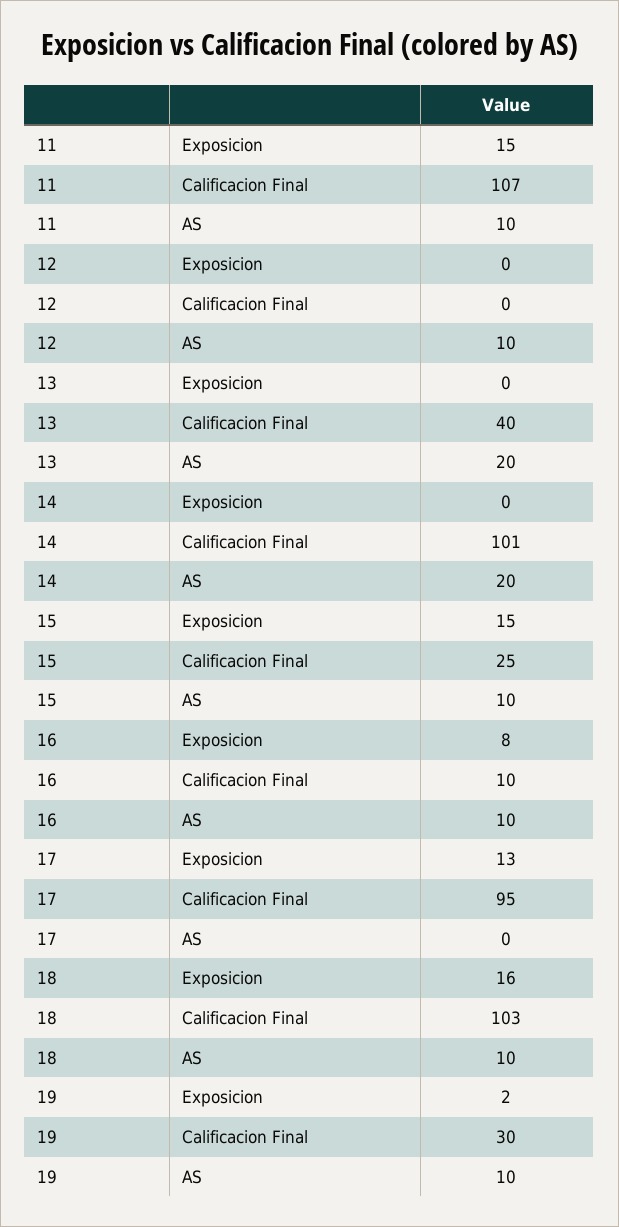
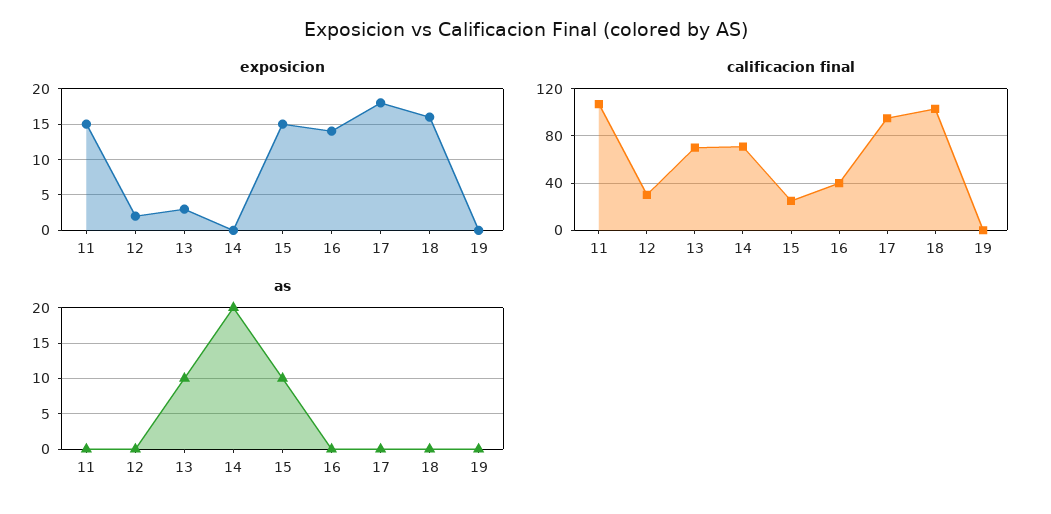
  {
    "Exposicion": {
      "11": 15,
-     "12": 0,
+     "12": 2,
-     "13": 0,
+     "13": 3,
      "14": 0,
      "15": 15,
-     "16": 8,
+     "16": 14,
-     "17": 13,
+     "17": 18,
      "18": 16,
-     "19": 2
+     "19": 0
    },
    "Calificacion Final": {
      "11": 107,
-     "12": 0,
+     "12": 30,
-     "13": 40,
+     "13": 70,
-     "14": 101,
+     "14": 70,
      "15": 25,
-     "16": 10,
+     "16": 40,
      "17": 95,
      "18": 103,
-     "19": 30
+     "19": 0
    },
    "AS": {
-     "11": 10,
+     "11": 0,
-     "12": 10,
+     "12": 0,
-     "13": 20,
+     "13": 10,
      "14": 20,
      "15": 10,
-     "16": 10,
+     "16": 0,
      "17": 0,
-     "18": 10,
+     "18": 0,
-     "19": 10
+     "19": 0
    }
  }

